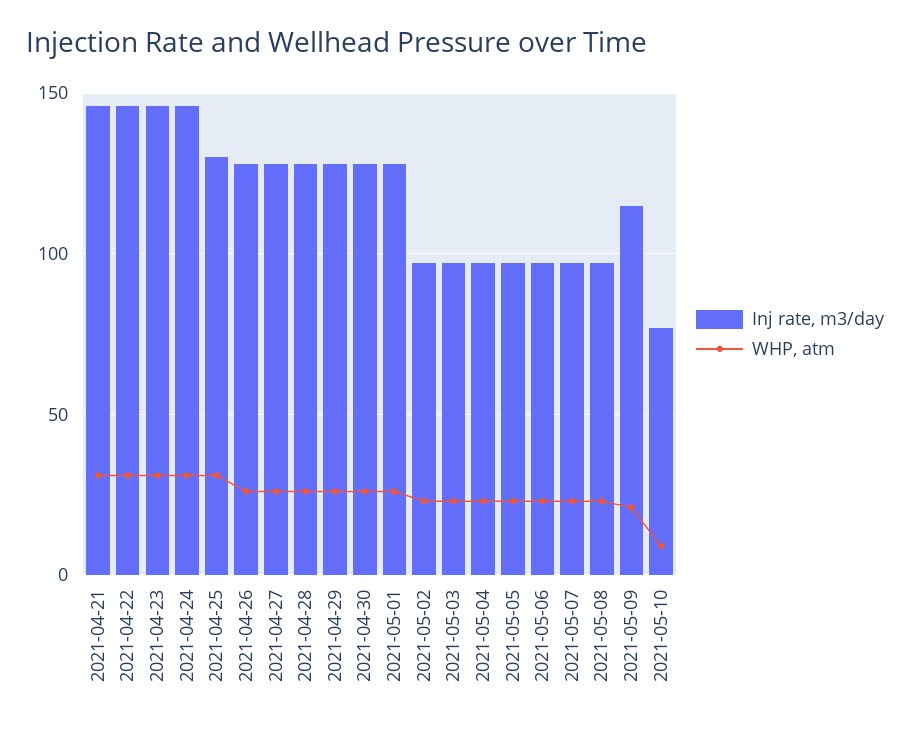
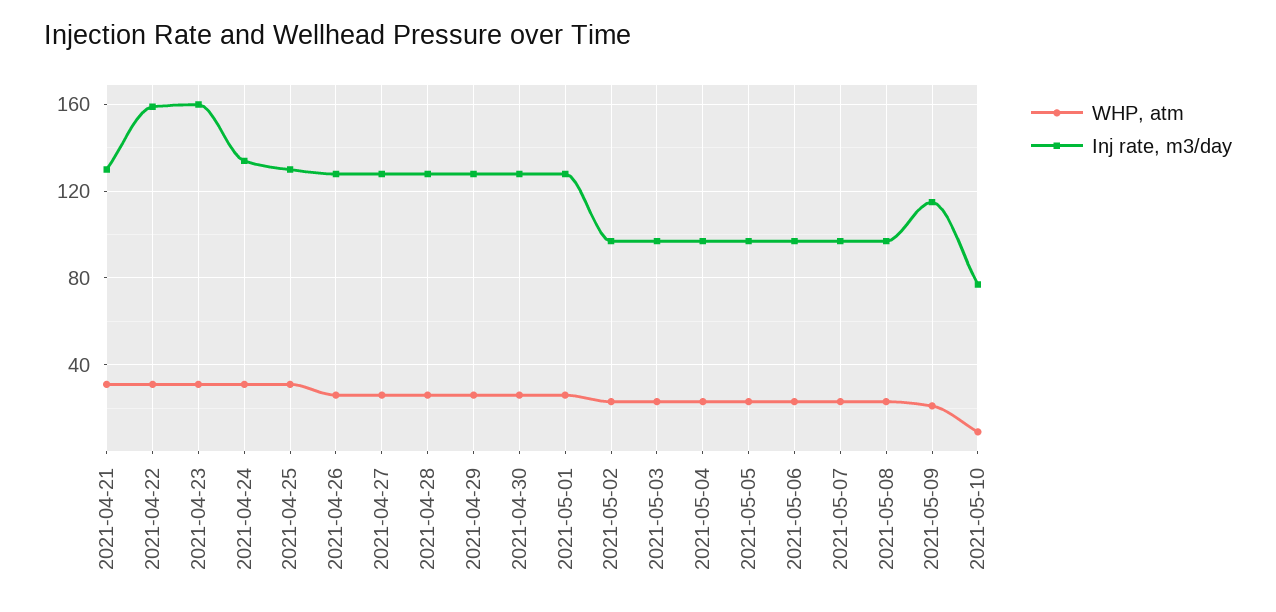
  {
    "Inj rate, m3/day": {
-     "2021-04-21": 145,
+     "2021-04-21": 130,
-     "2021-04-22": 145,
+     "2021-04-22": 160,
-     "2021-04-23": 145,
+     "2021-04-23": 160,
-     "2021-04-24": 145,
+     "2021-04-24": 135,
      "2021-04-25": 130,
      "2021-04-26": 130,
      "2021-04-27": 130,
      "2021-04-28": 130,
      "2021-04-29": 130,
      "2021-04-30": 130,
      "2021-05-01": 130,
      "2021-05-02": 95,
      "2021-05-03": 95,
      "2021-05-04": 95,
      "2021-05-05": 95,
      "2021-05-06": 95,
      "2021-05-07": 95,
      "2021-05-08": 95,
      "2021-05-09": 115,
      "2021-05-10": 75
    },
    "WHP, atm": {
      "2021-04-21": 30,
      "2021-04-22": 30,
      "2021-04-23": 30,
      "2021-04-24": 30,
      "2021-04-25": 30,
      "2021-04-26": 25,
      "2021-04-27": 25,
      "2021-04-28": 25,
      "2021-04-29": 25,
      "2021-04-30": 25,
      "2021-05-01": 25,
      "2021-05-02": 25,
      "2021-05-03": 25,
      "2021-05-04": 25,
      "2021-05-05": 25,
      "2021-05-06": 25,
      "2021-05-07": 25,
      "2021-05-08": 25,
      "2021-05-09": 20,
      "2021-05-10": 10
    }
  }

